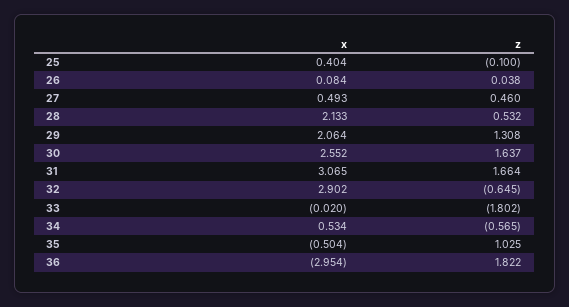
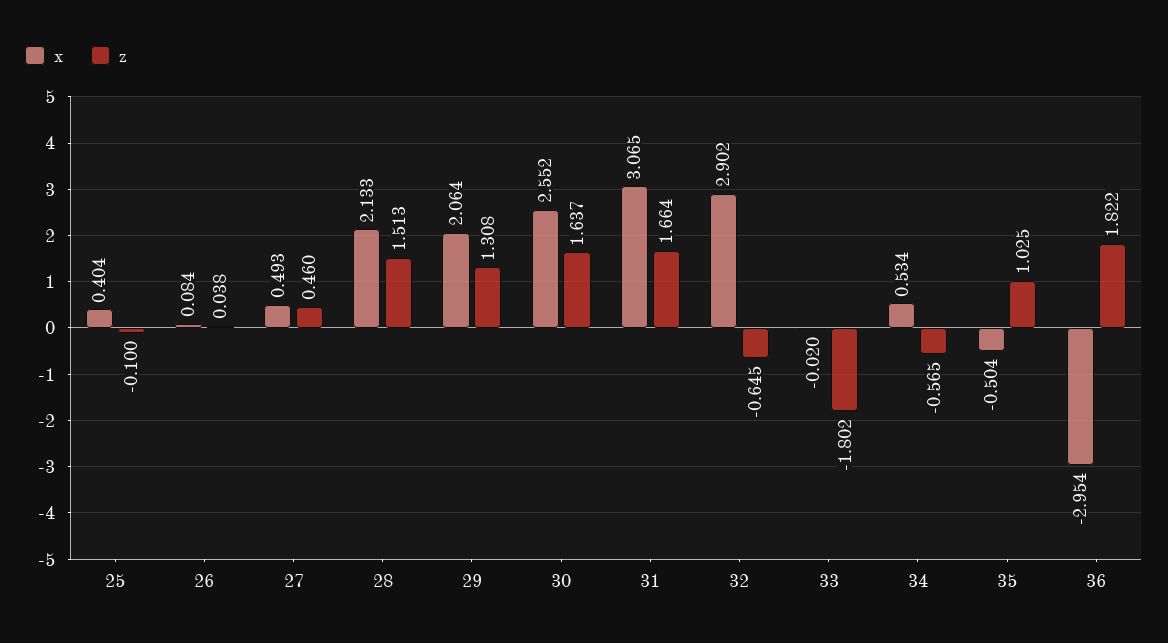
  {
    "x": {
      "25": 0.404,
      "26": 0.084,
      "27": 0.493,
      "28": 2.133,
      "29": 2.064,
      "30": 2.552,
      "31": 3.065,
      "32": 2.902,
      "33": -0.02,
      "34": 0.534,
      "35": -0.504,
      "36": -2.954
    },
    "z": {
      "25": -0.1,
      "26": 0.038,
      "27": 0.46,
-     "28": 0.532,
+     "28": 1.513,
      "29": 1.308,
      "30": 1.637,
      "31": 1.664,
      "32": -0.645,
      "33": -1.802,
      "34": -0.565,
      "35": 1.025,
      "36": 1.822
    }
  }

